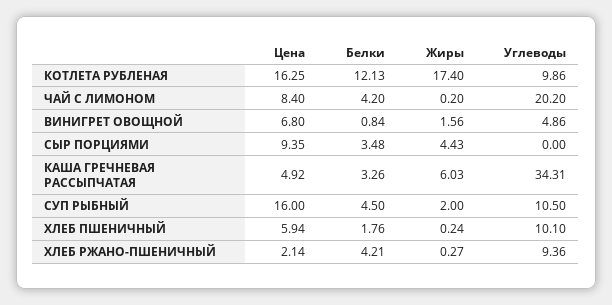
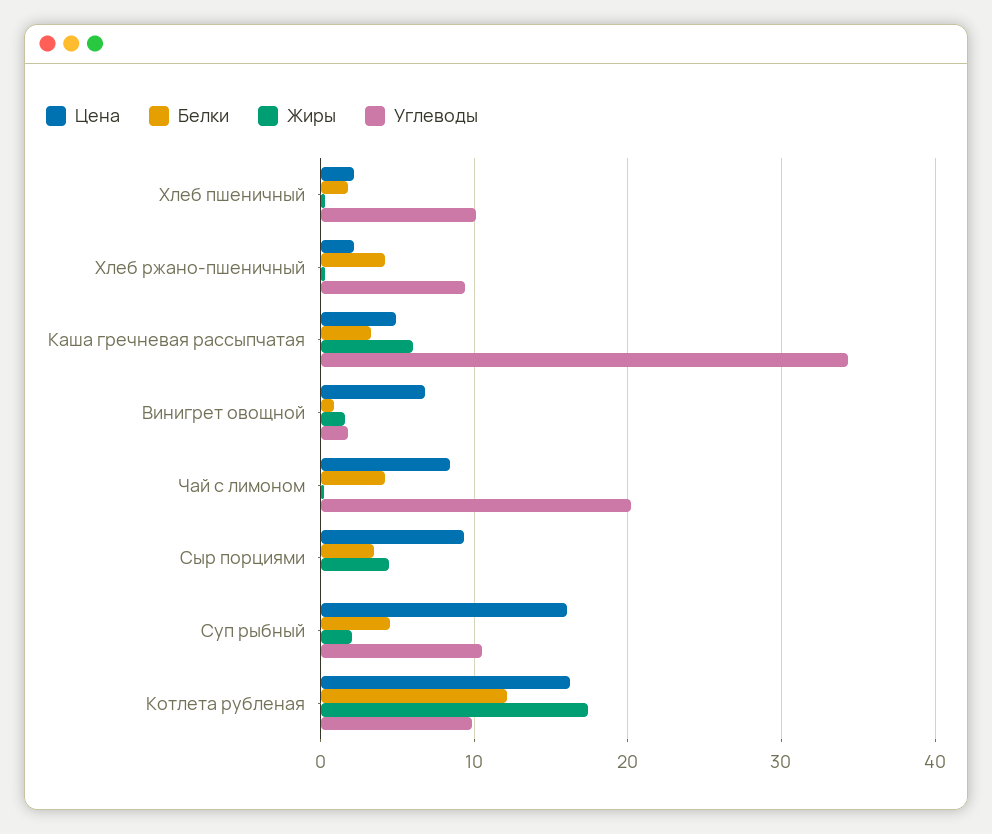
  {
    "Цена": {
      "КОТЛЕТА РУБЛЕНАЯ": 16.25,
      "ЧАЙ С ЛИМОНОМ": 8.4,
      "ВИНИГРЕТ ОВОЩНОЙ": 6.8,
      "СЫР ПОРЦИЯМИ": 9.35,
      "КАША ГРЕЧНЕВАЯ РАССЫПЧАТАЯ": 4.92,
      "СУП РЫБНЫЙ": 16,
-     "ХЛЕБ ПШЕНИЧНЫЙ": 5.94,
+     "ХЛЕБ ПШЕНИЧНЫЙ": 2,
      "ХЛЕБ РЖАНО-ПШЕНИЧНЫЙ": 2.14
    },
    "Белки": {
      "КОТЛЕТА РУБЛЕНАЯ": 12.13,
      "ЧАЙ С ЛИМОНОМ": 4.2,
      "ВИНИГРЕТ ОВОЩНОЙ": 0.84,
      "СЫР ПОРЦИЯМИ": 3.48,
      "КАША ГРЕЧНЕВАЯ РАССЫПЧАТАЯ": 3.26,
      "СУП РЫБНЫЙ": 4.5,
      "ХЛЕБ ПШЕНИЧНЫЙ": 1.76,
      "ХЛЕБ РЖАНО-ПШЕНИЧНЫЙ": 4.21
    },
    "Жиры": {
      "КОТЛЕТА РУБЛЕНАЯ": 17.4,
      "ЧАЙ С ЛИМОНОМ": 0.2,
      "ВИНИГРЕТ ОВОЩНОЙ": 1.56,
      "СЫР ПОРЦИЯМИ": 4.43,
      "КАША ГРЕЧНЕВАЯ РАССЫПЧАТАЯ": 6.03,
      "СУП РЫБНЫЙ": 2,
      "ХЛЕБ ПШЕНИЧНЫЙ": 0.24,
      "ХЛЕБ РЖАНО-ПШЕНИЧНЫЙ": 0.27
    },
    "Углеводы": {
      "КОТЛЕТА РУБЛЕНАЯ": 9.86,
      "ЧАЙ С ЛИМОНОМ": 20.2,
-     "ВИНИГРЕТ ОВОЩНОЙ": 4.86,
+     "ВИНИГРЕТ ОВОЩНОЙ": 2,
      "СЫР ПОРЦИЯМИ": 0,
      "КАША ГРЕЧНЕВАЯ РАССЫПЧАТАЯ": 34.31,
      "СУП РЫБНЫЙ": 10.5,
      "ХЛЕБ ПШЕНИЧНЫЙ": 10.1,
      "ХЛЕБ РЖАНО-ПШЕНИЧНЫЙ": 9.36
    }
  }

